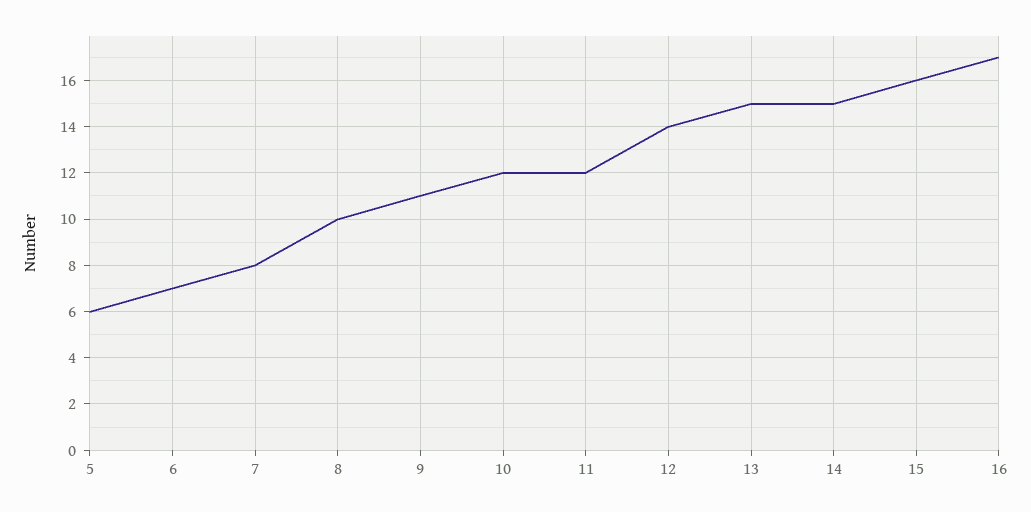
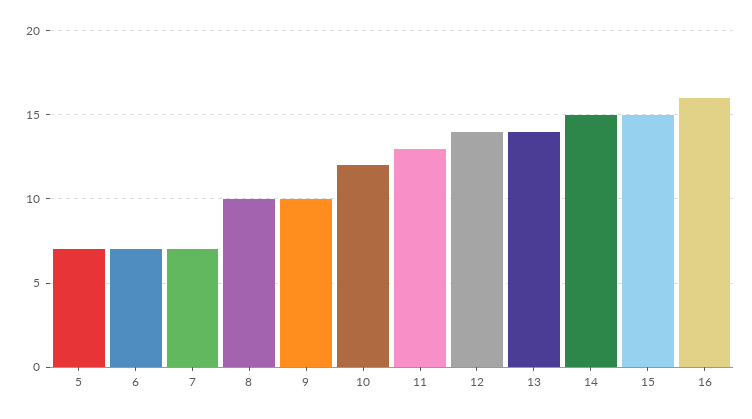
  {
-   "5": 6,
+   "5": 7,
    "6": 7,
-   "7": 8,
+   "7": 7,
    "8": 10,
-   "9": 11,
+   "9": 10,
    "10": 12,
-   "11": 12,
+   "11": 13,
    "12": 14,
-   "13": 15,
+   "13": 14,
    "14": 15,
-   "15": 16,
+   "15": 15,
-   "16": 17
+   "16": 16
  }

